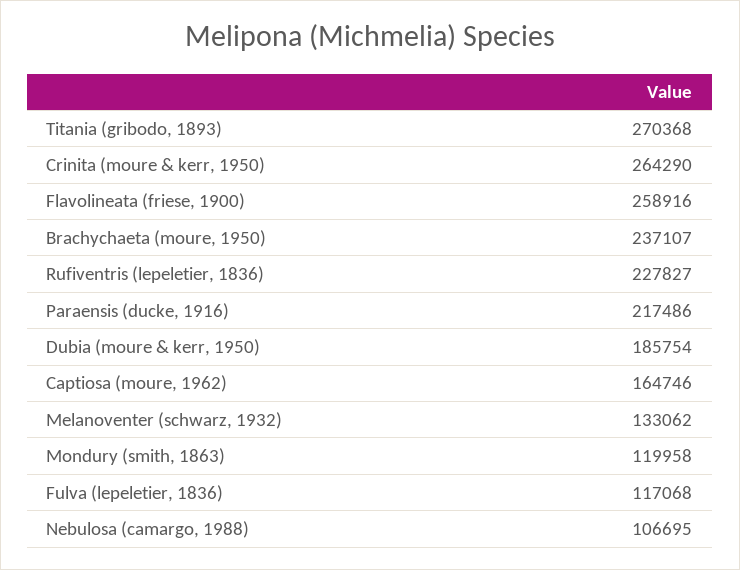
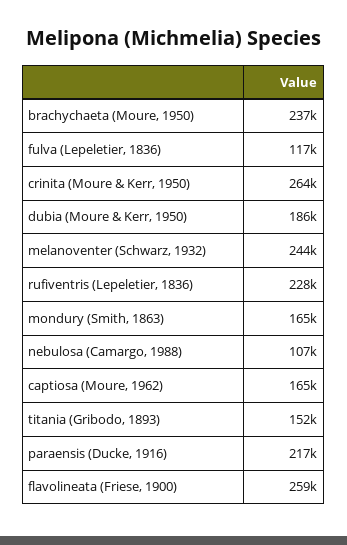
  {
-   "Titania (gribodo, 1893)": 270368,
+   "Titania (gribodo, 1893)": 152000,
    "Crinita (moure & kerr, 1950)": 264290,
    "Flavolineata (friese, 1900)": 258916,
    "Brachychaeta (moure, 1950)": 237107,
    "Rufiventris (lepeletier, 1836)": 227827,
    "Paraensis (ducke, 1916)": 217486,
    "Dubia (moure & kerr, 1950)": 185754,
    "Captiosa (moure, 1962)": 164746,
-   "Melanoventer (schwarz, 1932)": 133062,
+   "Melanoventer (schwarz, 1932)": 244000,
-   "Mondury (smith, 1863)": 119958,
+   "Mondury (smith, 1863)": 165000,
    "Fulva (lepeletier, 1836)": 117068,
    "Nebulosa (camargo, 1988)": 106695
  }

